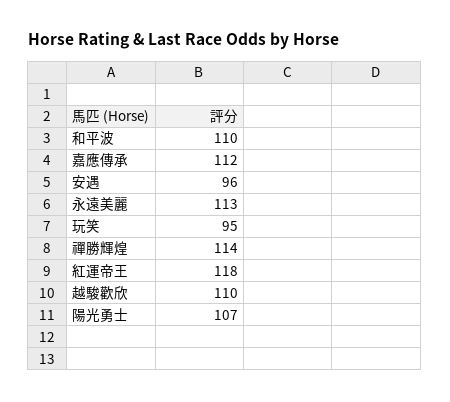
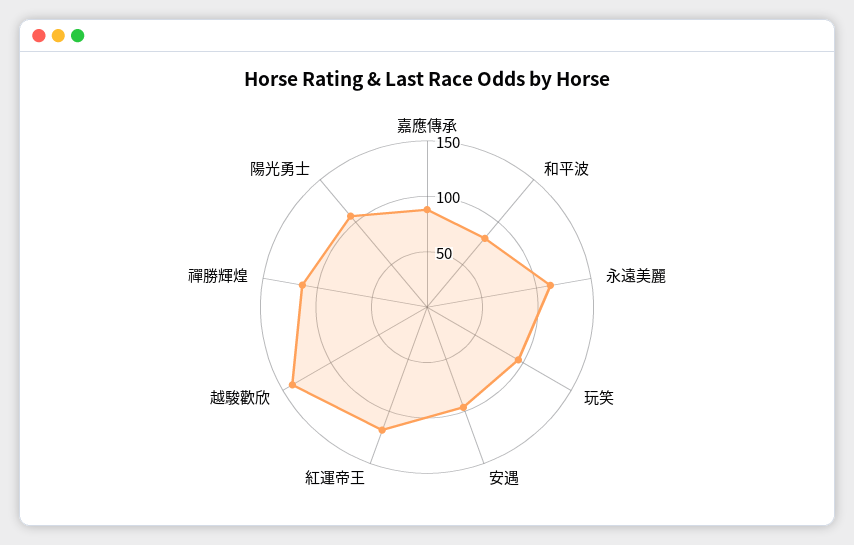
  {
-   "和平波": 110,
+   "和平波": 80,
-   "嘉應傳承": 112,
+   "嘉應傳承": 90,
    "安遇": 96,
    "永遠美麗": 113,
    "玩笑": 95,
    "禪勝輝煌": 114,
    "紅運帝王": 118,
-   "越駿歡欣": 110,
+   "越駿歡欣": 140,
    "陽光勇士": 107
  }

